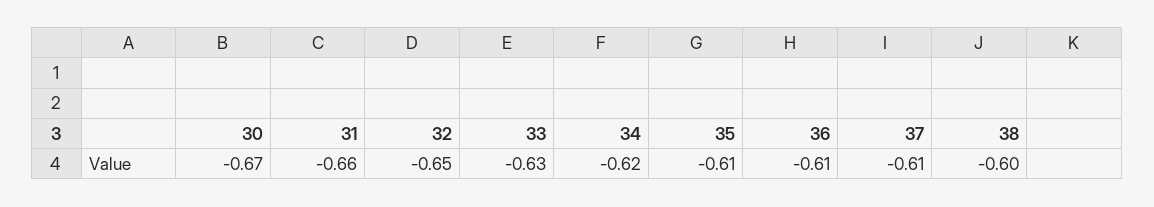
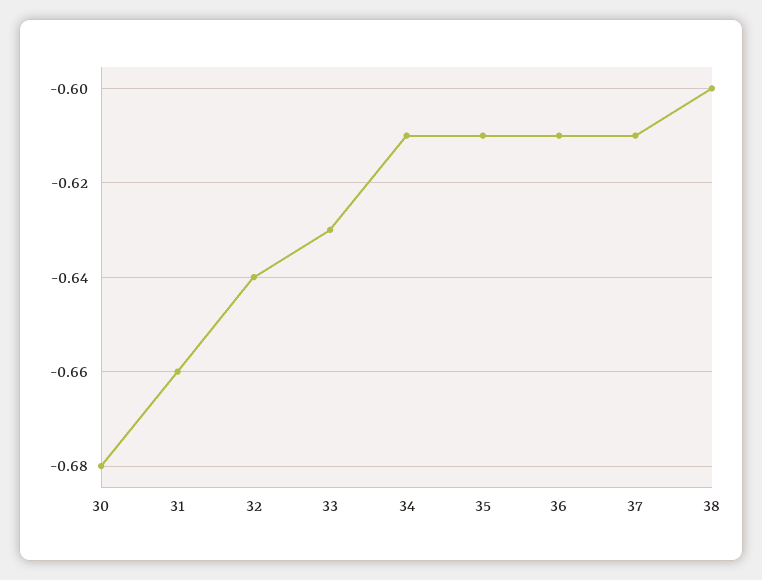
  {
-   "30": -0.67,
+   "30": -0.68,
    "31": -0.66,
-   "32": -0.65,
+   "32": -0.64,
    "33": -0.63,
-   "34": -0.62,
+   "34": -0.61,
    "35": -0.61,
    "36": -0.61,
    "37": -0.61,
    "38": -0.6
  }

